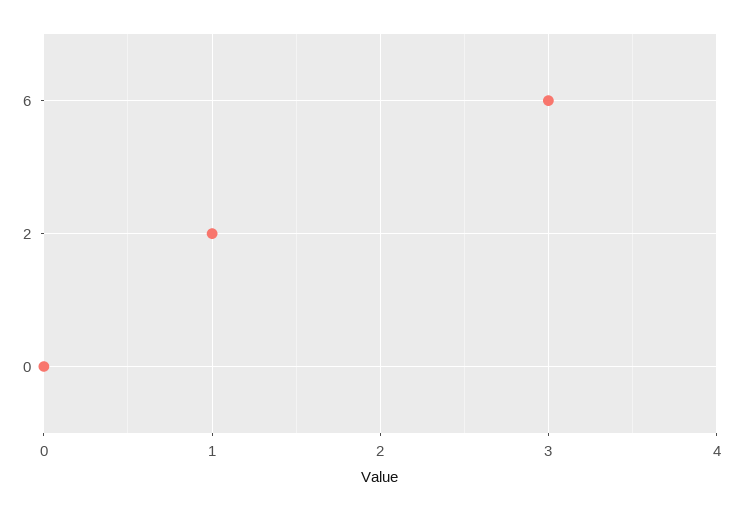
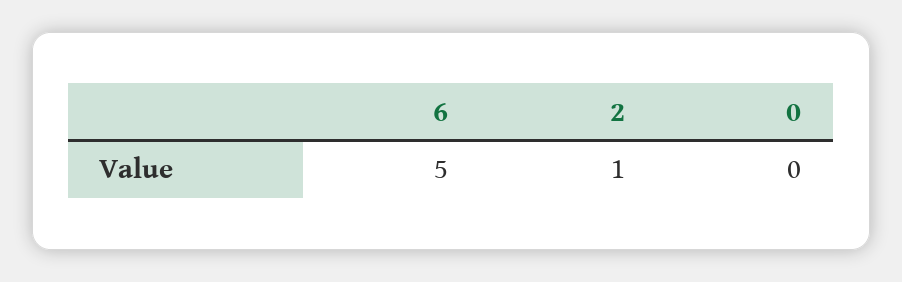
  {
-   "6": 3,
+   "6": 5,
    "2": 1,
    "0": 0
  }

